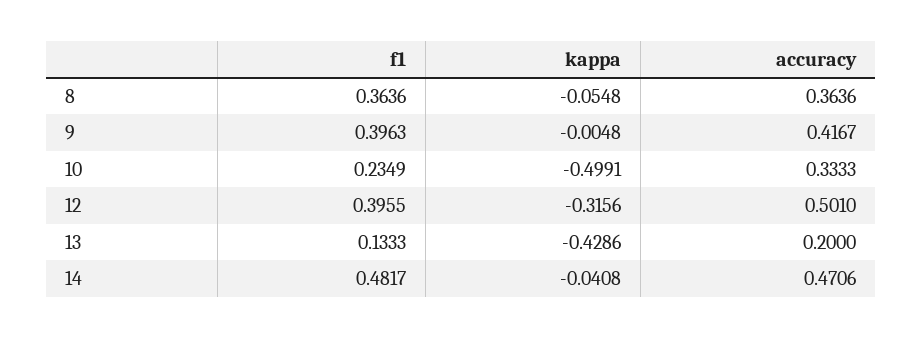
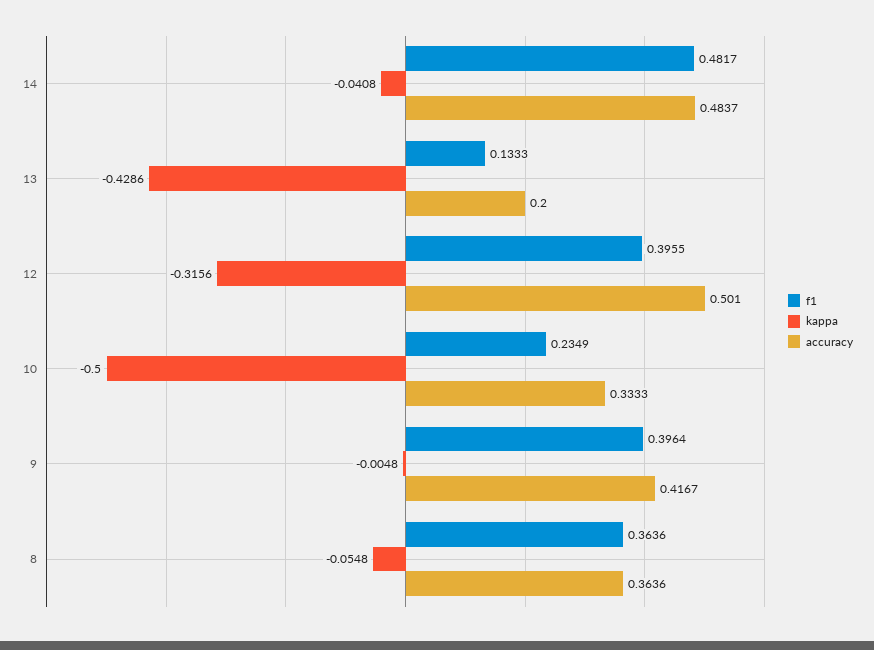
  {
    "f1": {
      "8": 0.3636,
-     "9": 0.3963,
+     "9": 0.3964,
      "10": 0.2349,
      "12": 0.3955,
      "13": 0.1333,
      "14": 0.4817
    },
    "kappa": {
      "8": -0.0548,
      "9": -0.0048,
-     "10": -0.4991,
+     "10": -0.5,
      "12": -0.3156,
      "13": -0.4286,
      "14": -0.0408
    },
    "accuracy": {
      "8": 0.3636,
      "9": 0.4167,
      "10": 0.3333,
      "12": 0.501,
      "13": 0.2,
-     "14": 0.4706
+     "14": 0.4837
    }
  }

